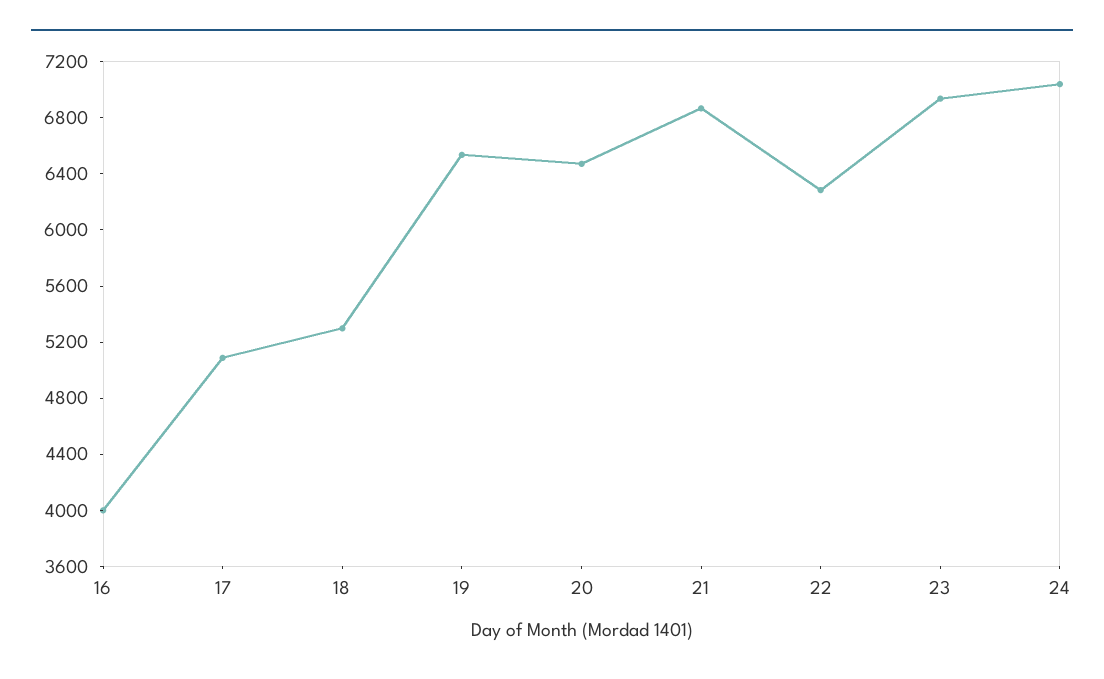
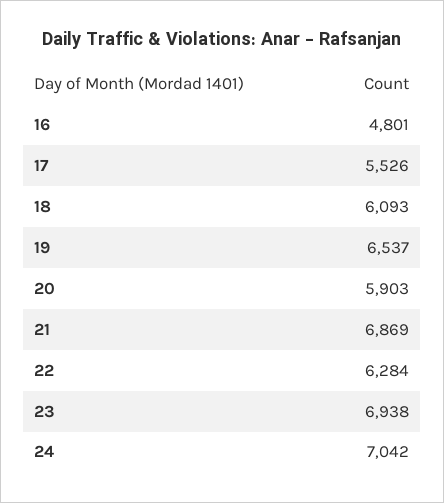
  {
-   "16": 4000,
+   "16": 4801,
-   "17": 5100,
+   "17": 5526,
-   "18": 5300,
+   "18": 6093,
    "19": 6537,
-   "20": 6500,
+   "20": 5903,
    "21": 6869,
    "22": 6284,
    "23": 6938,
    "24": 7042
  }

